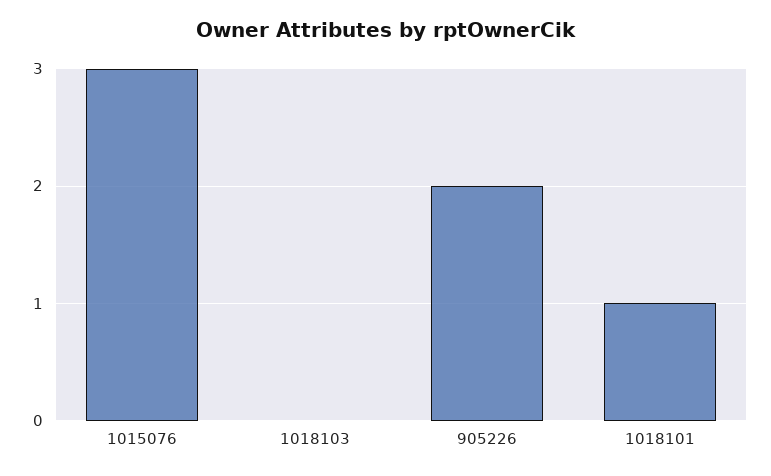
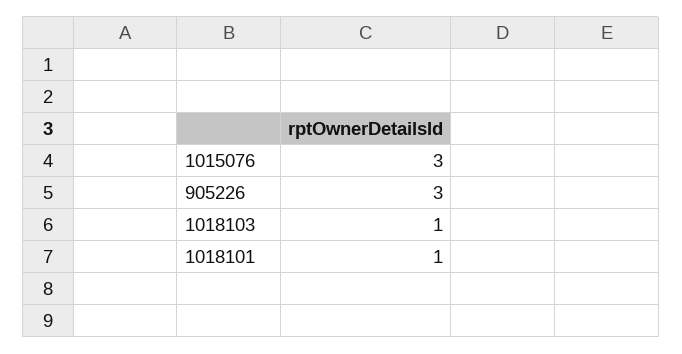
  {
    "1015076": 3,
-   "1018103": 0,
+   "1018103": 1,
-   "905226": 2,
+   "905226": 3,
    "1018101": 1
  }

